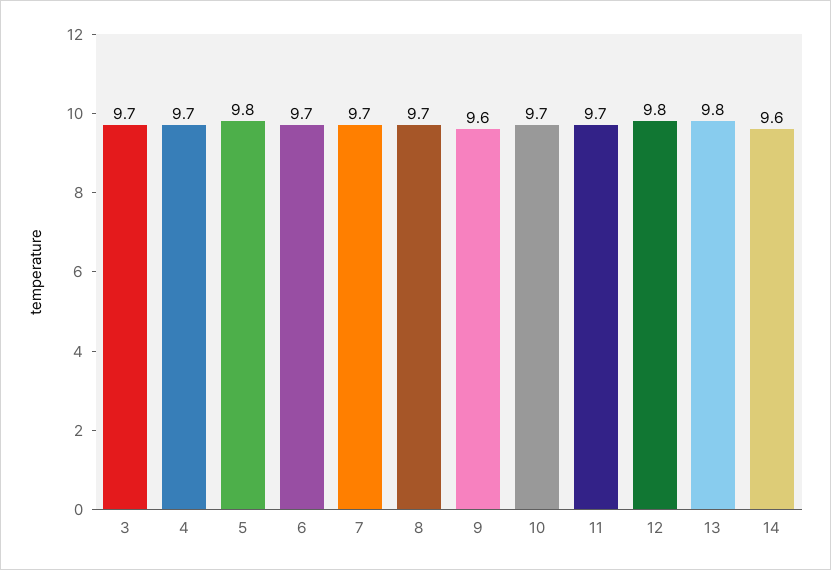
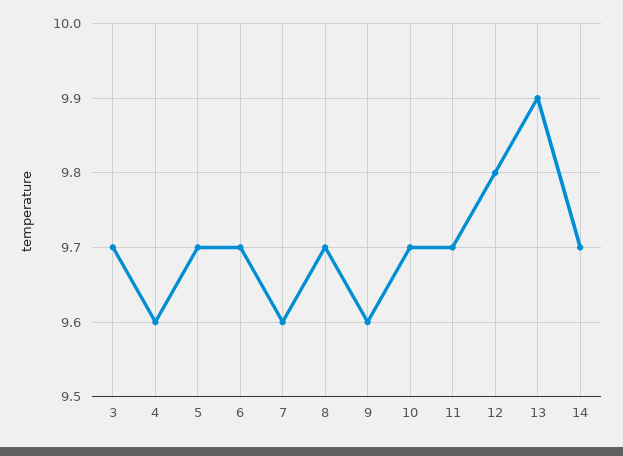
  {
    "3": 9.7,
-   "4": 9.7,
+   "4": 9.6,
-   "5": 9.8,
+   "5": 9.7,
    "6": 9.7,
-   "7": 9.7,
+   "7": 9.6,
    "8": 9.7,
    "9": 9.6,
    "10": 9.7,
    "11": 9.7,
    "12": 9.8,
-   "13": 9.8,
+   "13": 9.9,
-   "14": 9.6
+   "14": 9.7
  }

